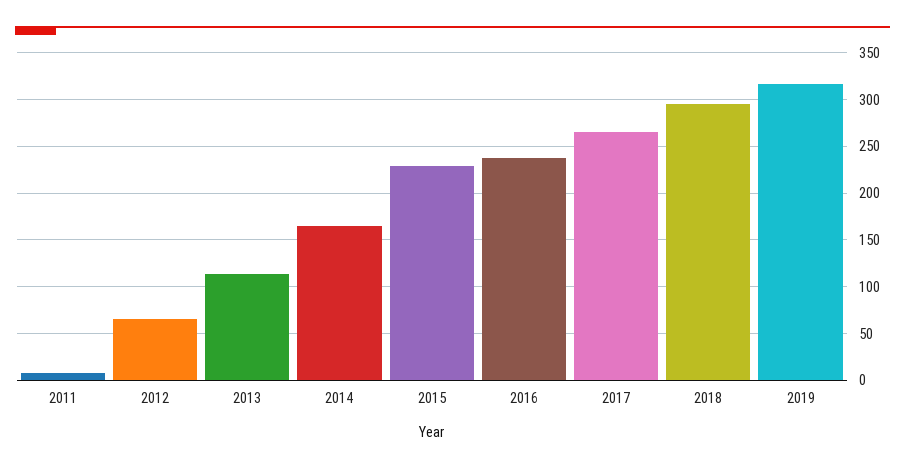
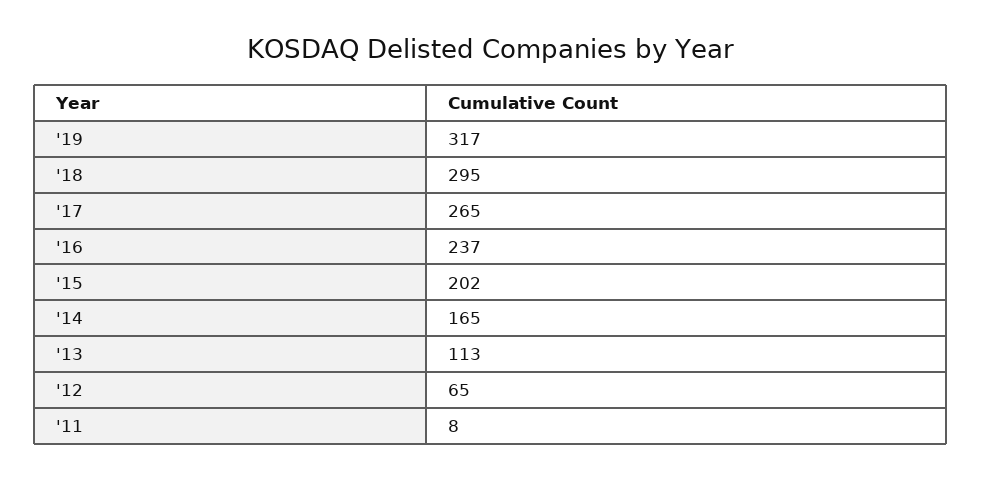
  {
    "2011": 8,
    "2012": 65,
    "2013": 113,
    "2014": 165,
-   "2015": 230,
+   "2015": 202,
    "2016": 237,
    "2017": 265,
    "2018": 295,
    "2019": 317
  }

